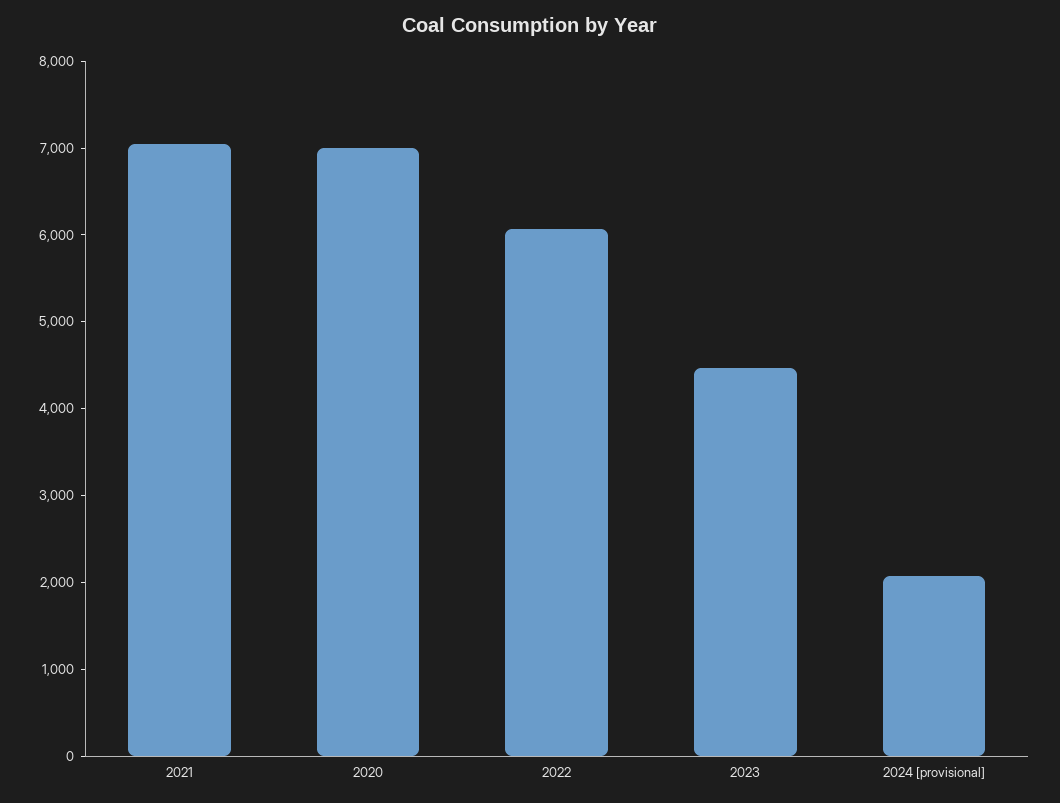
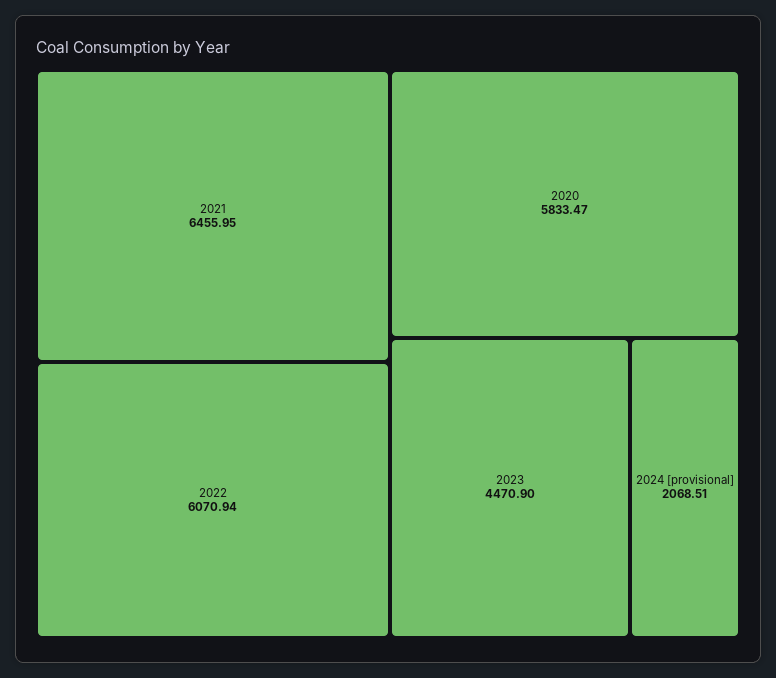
  {
-   "2021": 7000,
+   "2021": 6455.95,
-   "2020": 7000,
+   "2020": 5833.47,
    "2022": 6070.94,
    "2023": 4470.9,
    "2024 [provisional]": 2068.51
  }

